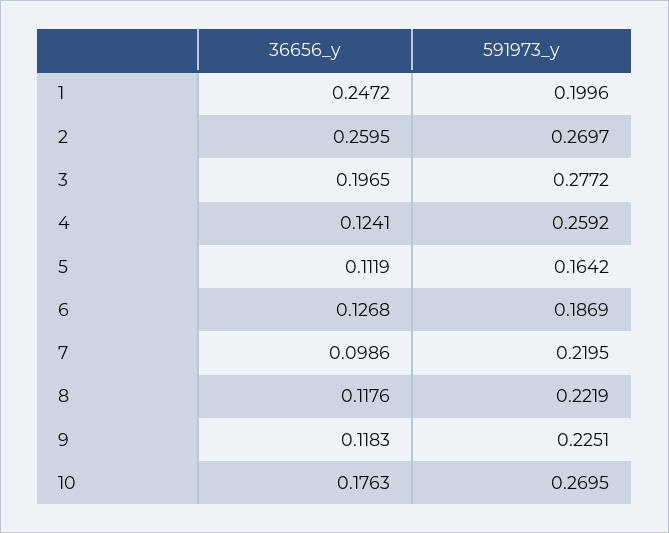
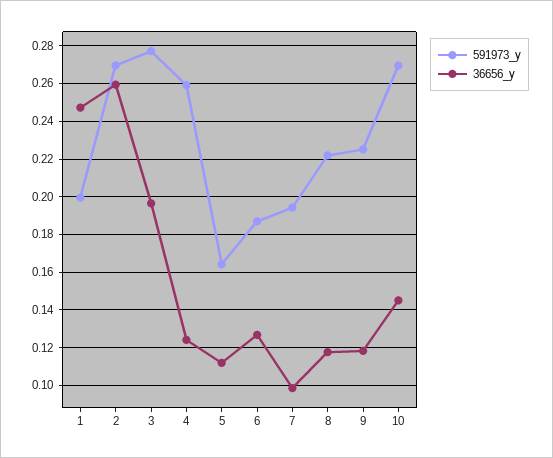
  {
    "36656_y": {
      "1": 0.2472,
      "2": 0.2595,
      "3": 0.1965,
      "4": 0.1241,
      "5": 0.1119,
      "6": 0.1268,
      "7": 0.0986,
      "8": 0.1176,
      "9": 0.1183,
-     "10": 0.1763
+     "10": 0.145
    },
    "591973_y": {
      "1": 0.1996,
      "2": 0.2697,
      "3": 0.2772,
      "4": 0.2592,
      "5": 0.1642,
      "6": 0.1869,
-     "7": 0.2195,
+     "7": 0.195,
      "8": 0.2219,
      "9": 0.2251,
      "10": 0.2695
    }
  }

